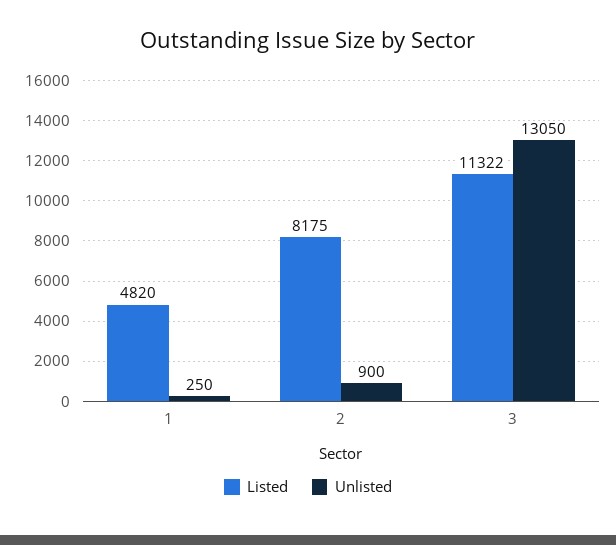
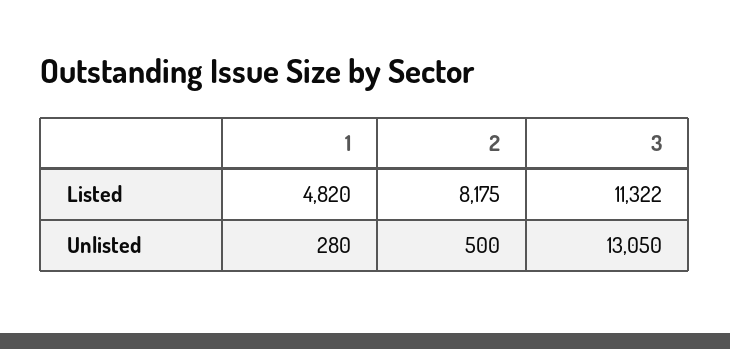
  {
    "Listed": {
      "1": 4820,
      "2": 8175,
      "3": 11322
    },
    "Unlisted": {
-     "1": 250,
+     "1": 280,
-     "2": 900,
+     "2": 500,
      "3": 13050
    }
  }

